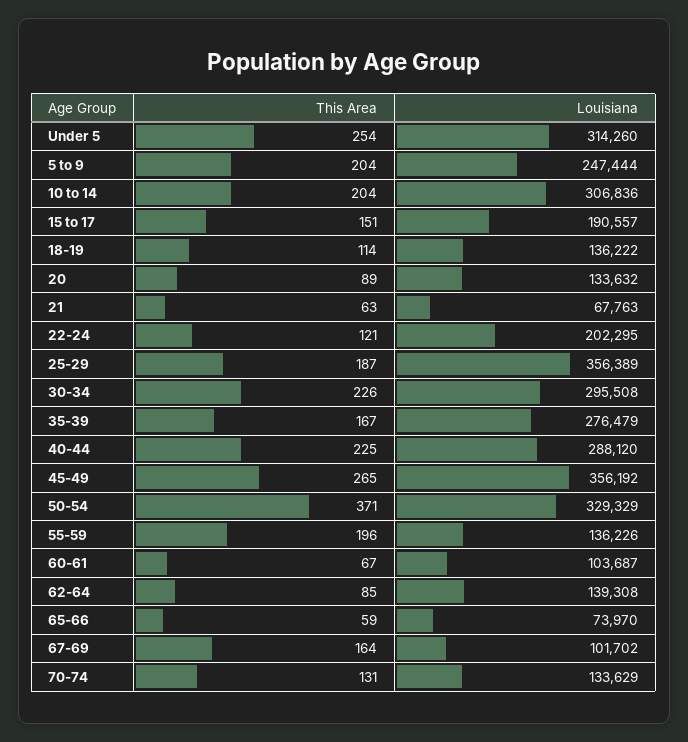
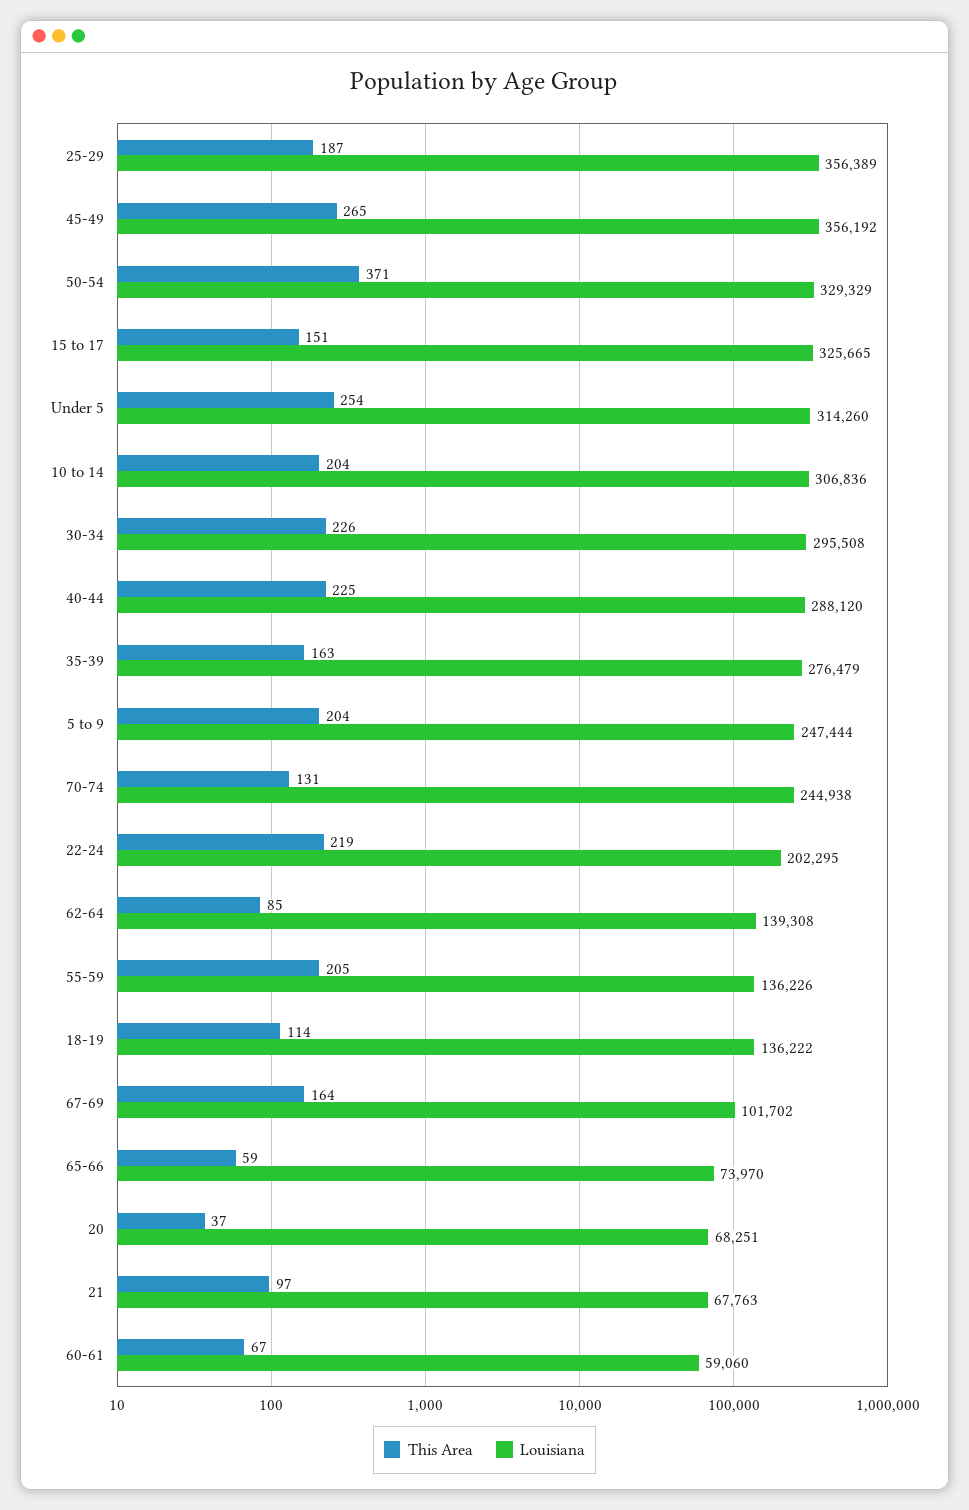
  {
    "This Area": {
      "Under 5": 254,
      "5 to 9": 204,
      "10 to 14": 204,
      "15 to 17": 151,
      "18-19": 114,
-     "20": 89,
+     "20": 37,
-     "21": 63,
+     "21": 97,
-     "22-24": 121,
+     "22-24": 219,
      "25-29": 187,
      "30-34": 226,
-     "35-39": 167,
+     "35-39": 163,
      "40-44": 225,
      "45-49": 265,
      "50-54": 371,
-     "55-59": 196,
+     "55-59": 205,
      "60-61": 67,
      "62-64": 85,
      "65-66": 59,
      "67-69": 164,
      "70-74": 131
    },
    "Louisiana": {
      "Under 5": 314260,
      "5 to 9": 247444,
      "10 to 14": 306836,
-     "15 to 17": 190557,
+     "15 to 17": 325665,
      "18-19": 136222,
-     "20": 133632,
+     "20": 68251,
      "21": 67763,
      "22-24": 202295,
      "25-29": 356389,
      "30-34": 295508,
      "35-39": 276479,
      "40-44": 288120,
      "45-49": 356192,
      "50-54": 329329,
      "55-59": 136226,
-     "60-61": 103687,
+     "60-61": 59060,
      "62-64": 139308,
      "65-66": 73970,
      "67-69": 101702,
-     "70-74": 133629
+     "70-74": 244938
    }
  }

